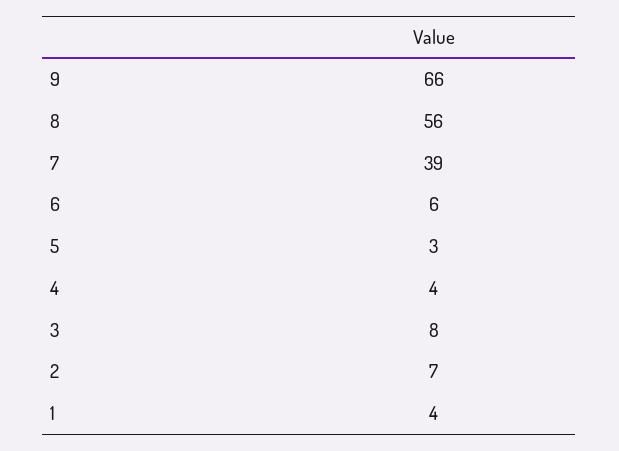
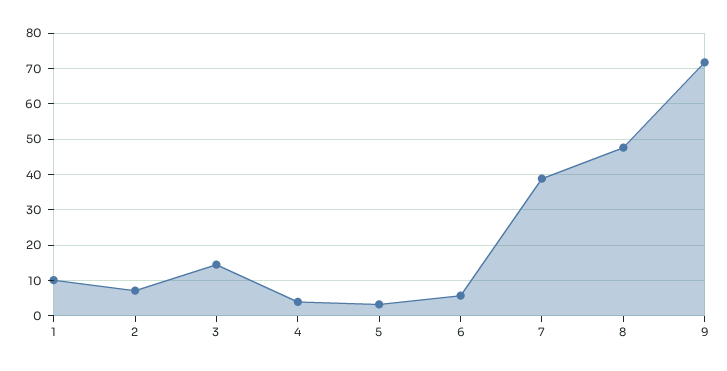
  {
-   "9": 66,
+   "9": 72,
-   "8": 56,
+   "8": 48,
    "7": 39,
    "6": 6,
    "5": 3,
    "4": 4,
-   "3": 8,
+   "3": 14,
    "2": 7,
-   "1": 4
+   "1": 10
  }

